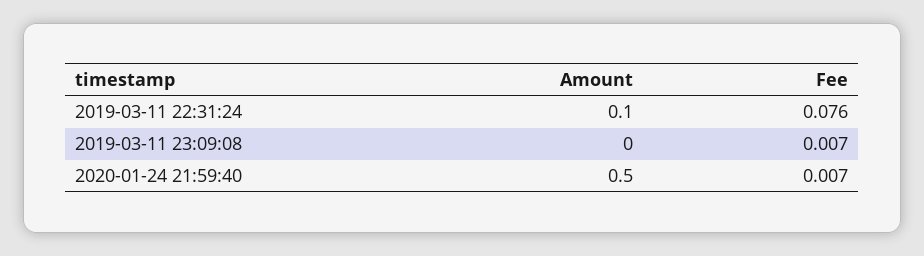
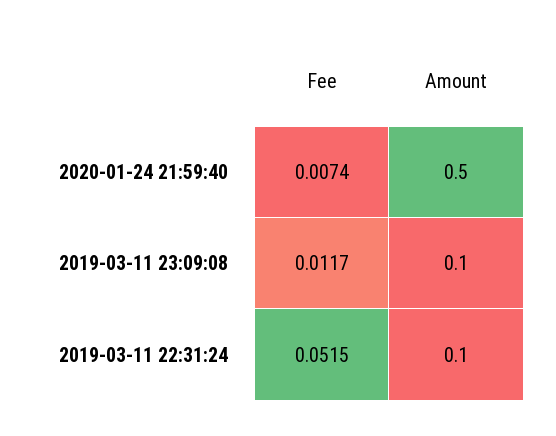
  {
    "Amount": {
      "2019-03-11 22:31:24": 0.1,
-     "2019-03-11 23:09:08": 0,
+     "2019-03-11 23:09:08": 0.1,
      "2020-01-24 21:59:40": 0.5
    },
    "Fee": {
-     "2019-03-11 22:31:24": 0.076,
+     "2019-03-11 22:31:24": 0.0515,
-     "2019-03-11 23:09:08": 0.007,
+     "2019-03-11 23:09:08": 0.0117,
      "2020-01-24 21:59:40": 0.0074
    }
  }

